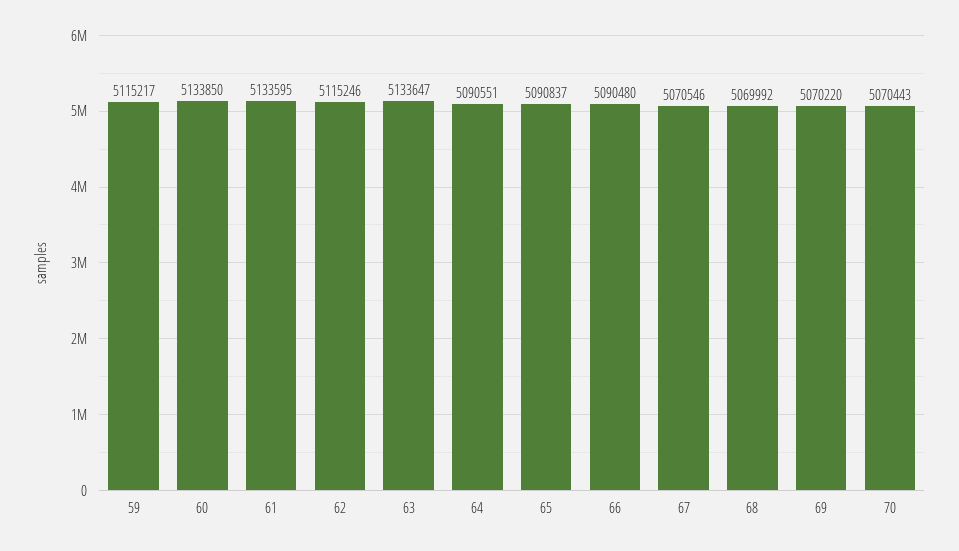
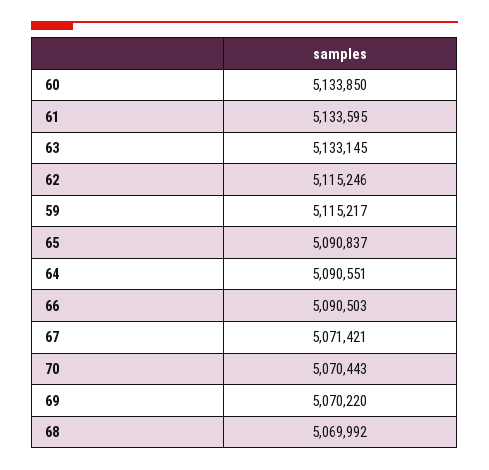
  {
    "59": 5115217,
    "60": 5133850,
    "61": 5133595,
    "62": 5115246,
-   "63": 5133647,
+   "63": 5133145,
    "64": 5090551,
    "65": 5090837,
-   "66": 5090480,
+   "66": 5090503,
-   "67": 5070546,
+   "67": 5071421,
    "68": 5069992,
    "69": 5070220,
    "70": 5070443
  }

